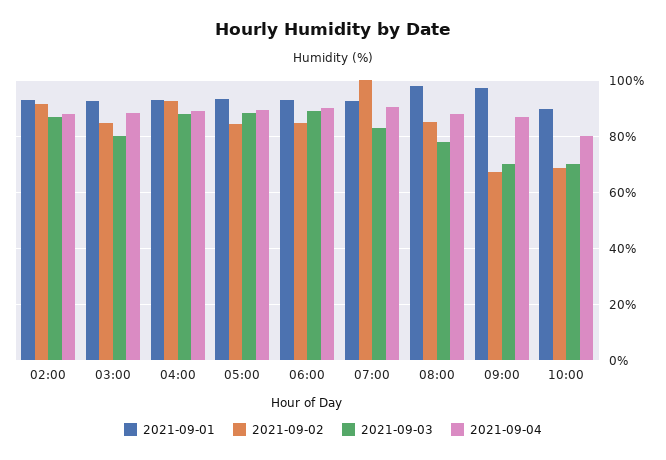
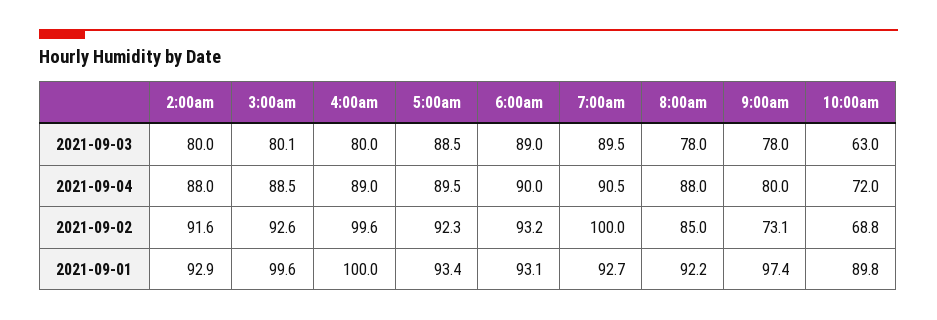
  {
    "2021-09-01": {
      "02:00": 92.9,
-     "03:00": 92.5,
+     "03:00": 99.6,
-     "04:00": 92.5,
+     "04:00": 100,
      "05:00": 93.4,
      "06:00": 93.1,
      "07:00": 92.7,
-     "08:00": 97.5,
+     "08:00": 92.2,
      "09:00": 97.4,
      "10:00": 89.8
    },
    "2021-09-02": {
      "02:00": 91.6,
-     "03:00": 85,
+     "03:00": 92.6,
-     "04:00": 92.5,
+     "04:00": 99.6,
-     "05:00": 85,
+     "05:00": 92.3,
-     "06:00": 85,
+     "06:00": 93.2,
      "07:00": 100,
      "08:00": 85,
-     "09:00": 67.5,
+     "09:00": 73.1,
      "10:00": 68.8
    },
    "2021-09-03": {
-     "02:00": 87.5,
+     "02:00": 80,
      "03:00": 80.1,
-     "04:00": 87.5,
+     "04:00": 80,
      "05:00": 88.5,
      "06:00": 89,
-     "07:00": 82.5,
+     "07:00": 89.5,
      "08:00": 78,
-     "09:00": 70,
+     "09:00": 78,
-     "10:00": 70
+     "10:00": 63
    },
    "2021-09-04": {
      "02:00": 88,
      "03:00": 88.5,
      "04:00": 89,
      "05:00": 89.5,
      "06:00": 90,
      "07:00": 90.5,
      "08:00": 88,
-     "09:00": 87.5,
+     "09:00": 80,
-     "10:00": 80
+     "10:00": 72
    }
  }

